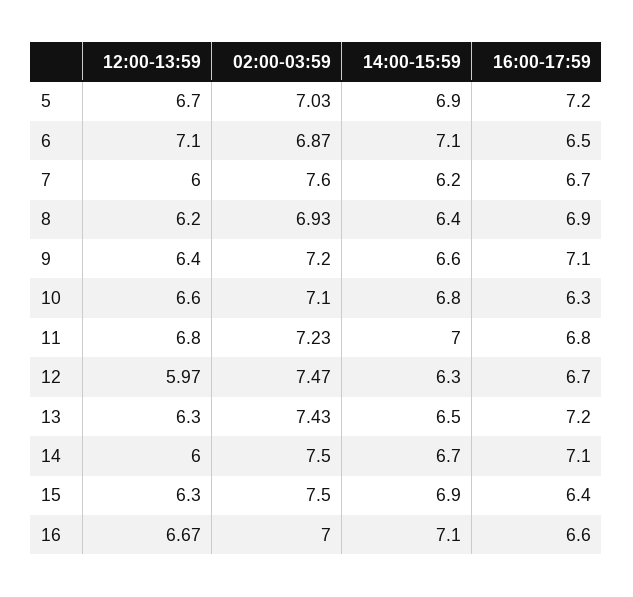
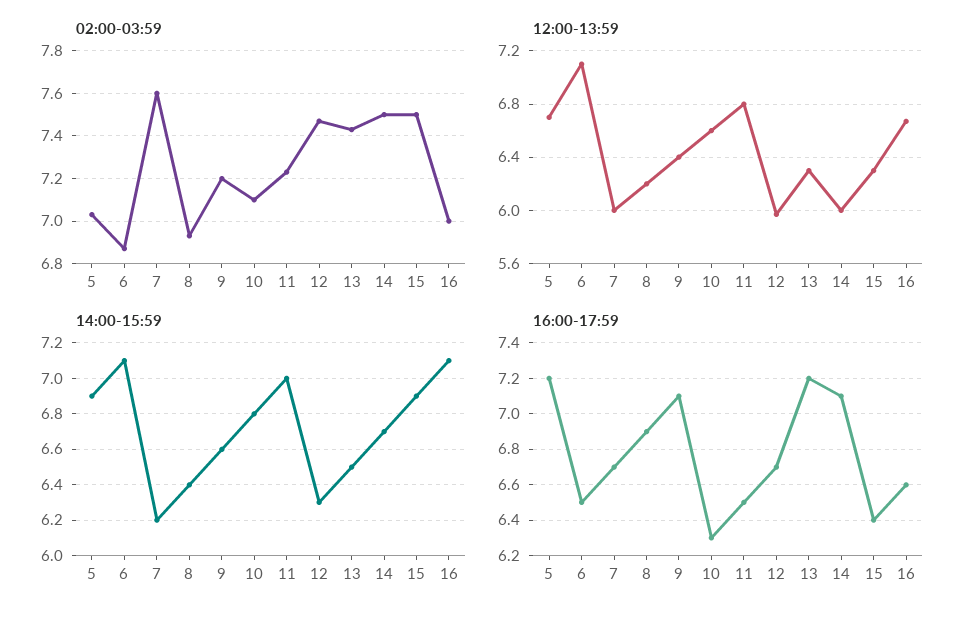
  {
    "12:00-13:59": {
      "5": 6.7,
      "6": 7.1,
      "7": 6,
      "8": 6.2,
      "9": 6.4,
      "10": 6.6,
      "11": 6.8,
      "12": 5.97,
      "13": 6.3,
      "14": 6,
      "15": 6.3,
      "16": 6.67
    },
    "02:00-03:59": {
      "5": 7.03,
      "6": 6.87,
      "7": 7.6,
      "8": 6.93,
      "9": 7.2,
      "10": 7.1,
      "11": 7.23,
      "12": 7.47,
      "13": 7.43,
      "14": 7.5,
      "15": 7.5,
      "16": 7
    },
    "14:00-15:59": {
      "5": 6.9,
      "6": 7.1,
      "7": 6.2,
      "8": 6.4,
      "9": 6.6,
      "10": 6.8,
      "11": 7,
      "12": 6.3,
      "13": 6.5,
      "14": 6.7,
      "15": 6.9,
      "16": 7.1
    },
    "16:00-17:59": {
      "5": 7.2,
      "6": 6.5,
      "7": 6.7,
      "8": 6.9,
      "9": 7.1,
      "10": 6.3,
-     "11": 6.8,
+     "11": 6.5,
      "12": 6.7,
      "13": 7.2,
      "14": 7.1,
      "15": 6.4,
      "16": 6.6
    }
  }

